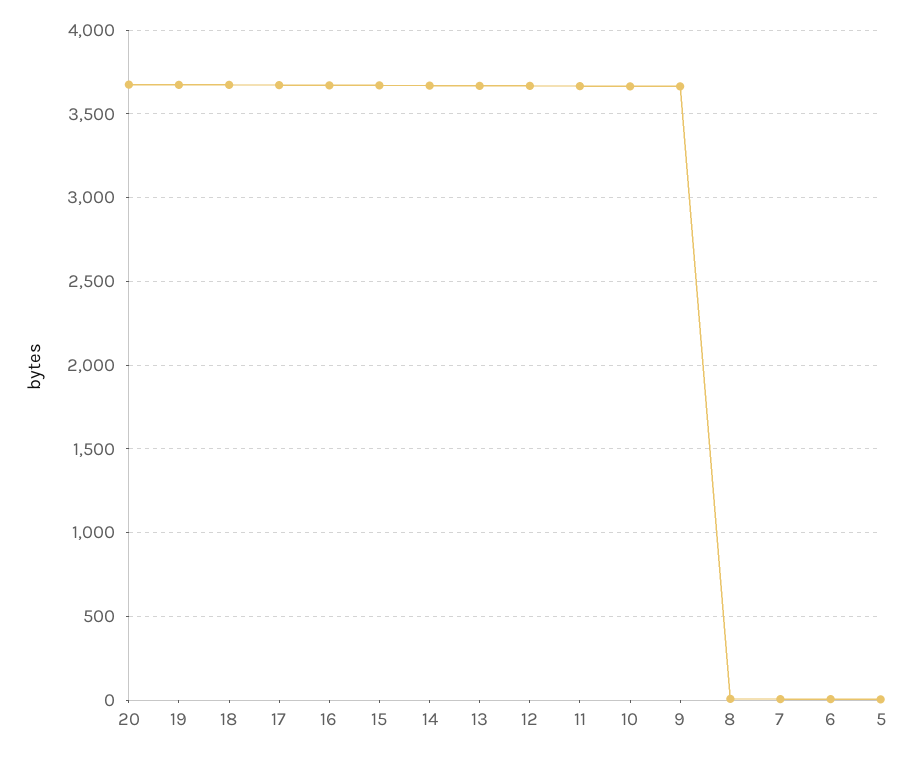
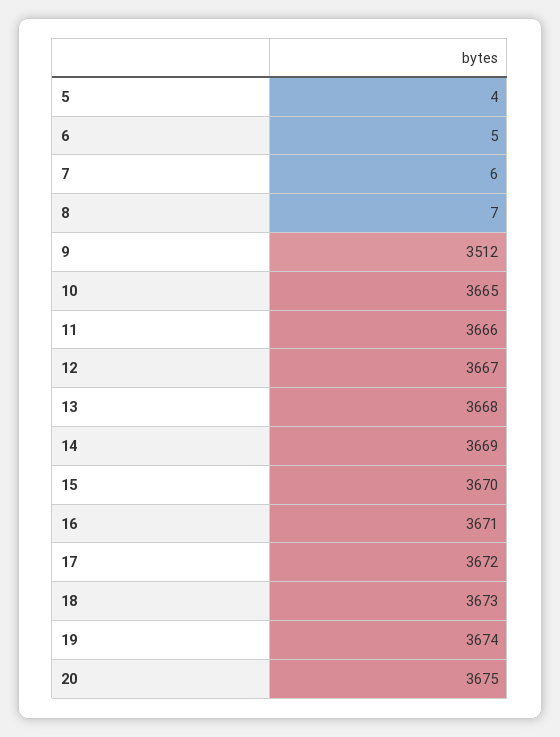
  {
    "20": 3675,
    "19": 3674,
    "18": 3673,
    "17": 3672,
    "16": 3671,
    "15": 3670,
    "14": 3669,
    "13": 3668,
    "12": 3667,
    "11": 3666,
    "10": 3665,
-   "9": 3650,
+   "9": 3512,
    "8": 7,
    "7": 6,
    "6": 5,
    "5": 4
  }

